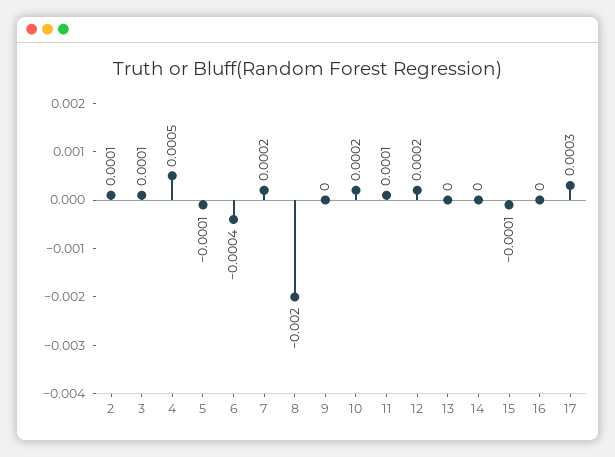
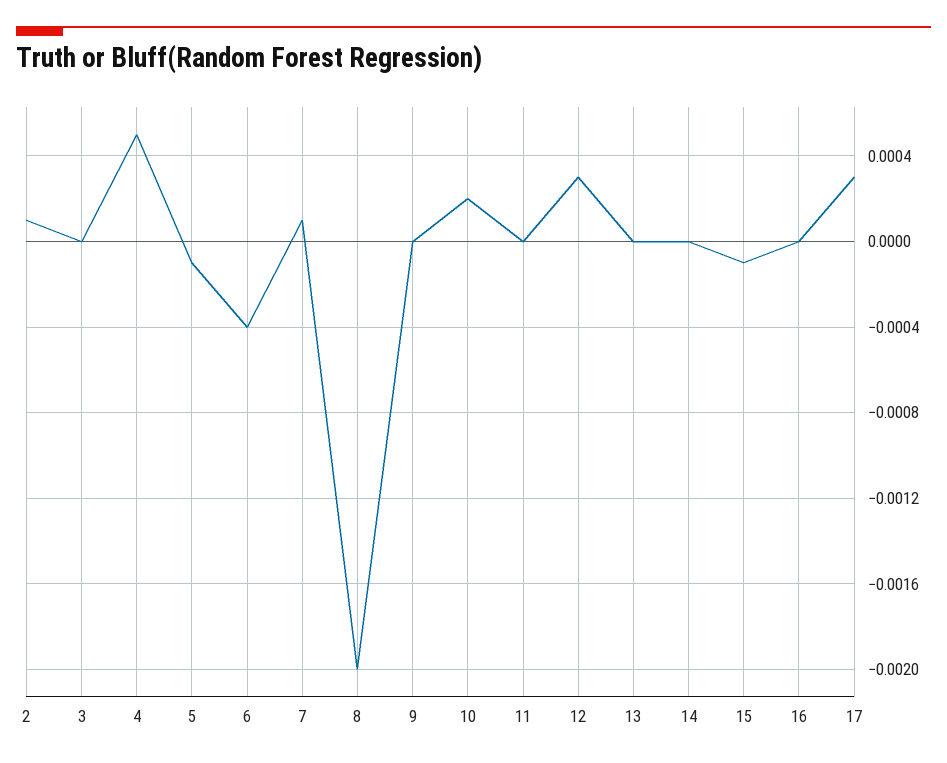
  {
    "2": 0.0001,
-   "3": 0.0001,
+   "3": 0,
    "4": 0.0005,
    "5": -0.0001,
    "6": -0.0004,
-   "7": 0.0002,
+   "7": 0.0001,
    "8": -0.002,
    "9": 0,
    "10": 0.0002,
-   "11": 0.0001,
+   "11": 0,
-   "12": 0.0002,
+   "12": 0.0003,
    "13": 0,
    "14": 0,
    "15": -0.0001,
    "16": 0,
    "17": 0.0003
  }

